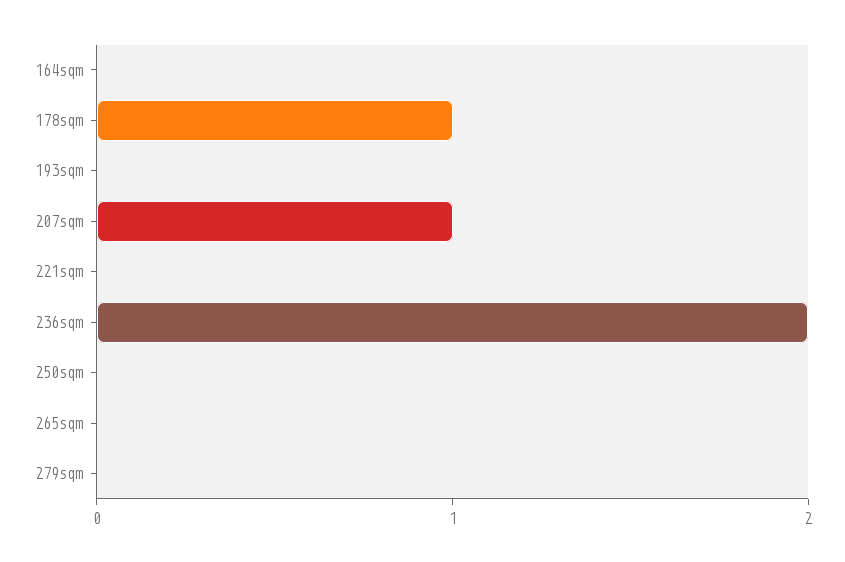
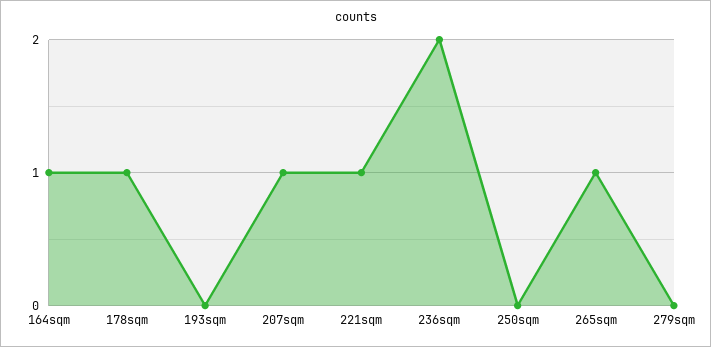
  {
-   "164sqm": 0,
+   "164sqm": 1,
    "178sqm": 1,
    "193sqm": 0,
    "207sqm": 1,
-   "221sqm": 0,
+   "221sqm": 1,
    "236sqm": 2,
    "250sqm": 0,
-   "265sqm": 0,
+   "265sqm": 1,
    "279sqm": 0
  }

